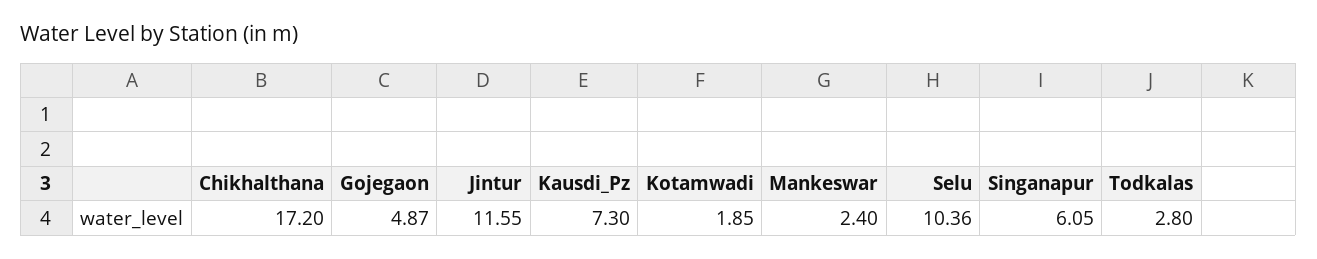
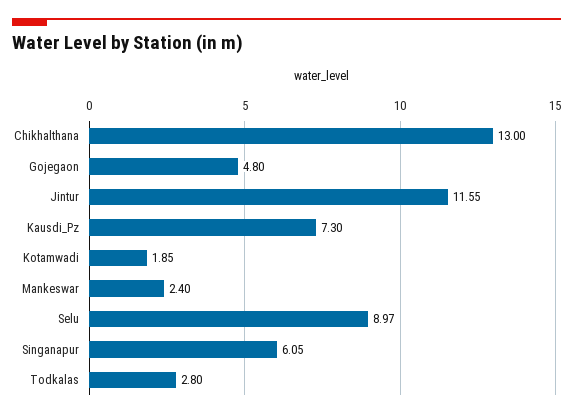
  {
-   "Chikhalthana": 17.2,
+   "Chikhalthana": 13,
-   "Gojegaon": 4.87,
+   "Gojegaon": 4.8,
    "Jintur": 11.55,
    "Kausdi_Pz": 7.3,
    "Kotamwadi": 1.85,
    "Mankeswar": 2.4,
-   "Selu": 10.36,
+   "Selu": 8.97,
    "Singanapur": 6.05,
    "Todkalas": 2.8
  }

